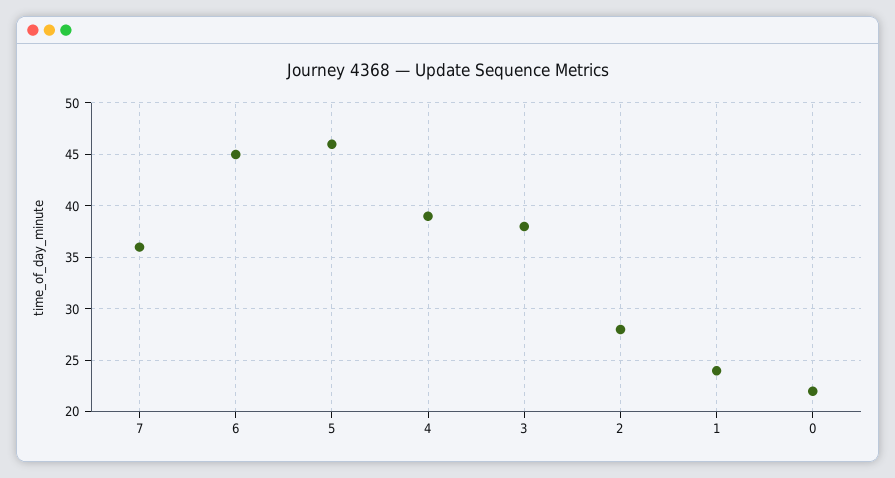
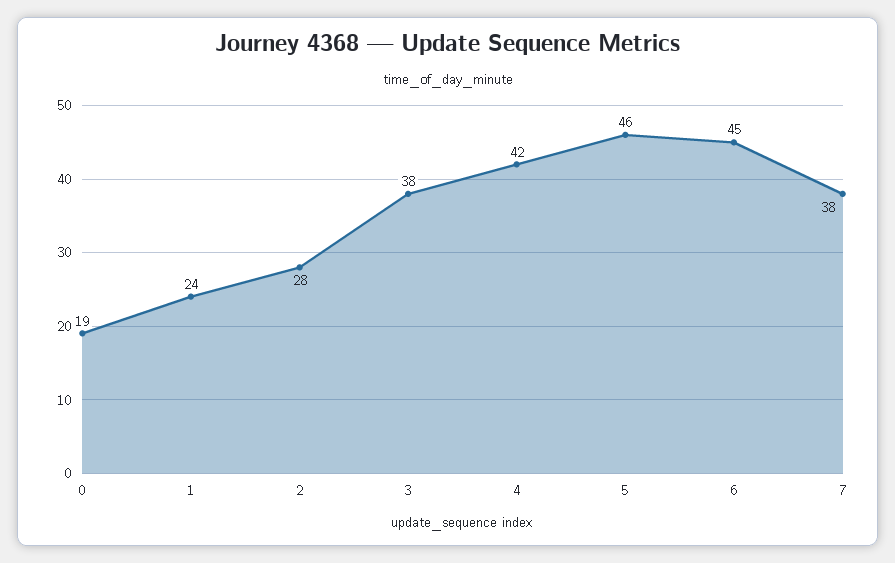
  {
-   "7": 36,
+   "7": 38,
    "6": 45,
    "5": 46,
-   "4": 39,
+   "4": 42,
    "3": 38,
    "2": 28,
    "1": 24,
-   "0": 22
+   "0": 19
  }

